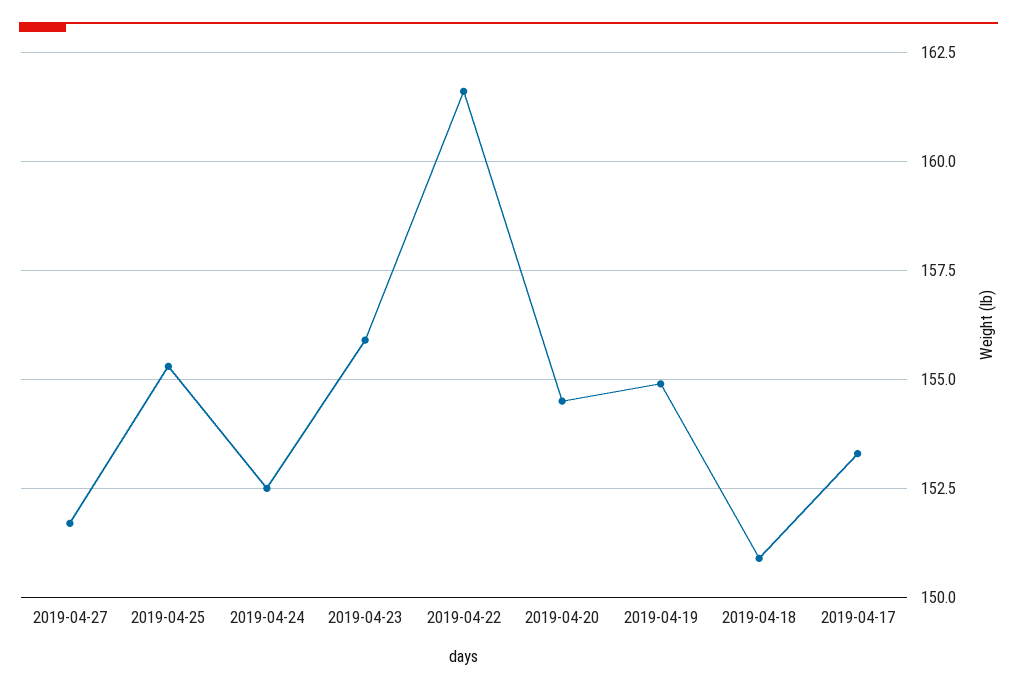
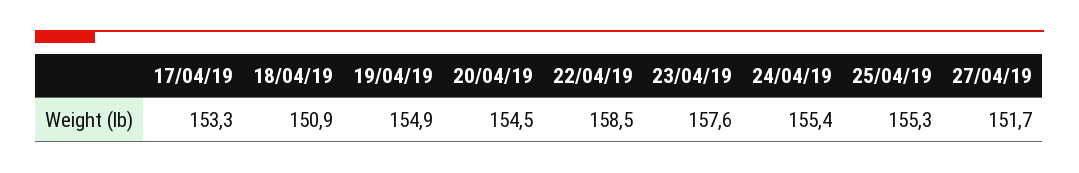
  {
    "2019-04-27": 151.7,
    "2019-04-25": 155.3,
-   "2019-04-24": 152.5,
+   "2019-04-24": 155.4,
-   "2019-04-23": 156,
+   "2019-04-23": 157.6,
-   "2019-04-22": 161.5,
+   "2019-04-22": 158.5,
    "2019-04-20": 154.5,
    "2019-04-19": 154.9,
    "2019-04-18": 150.9,
    "2019-04-17": 153.3
  }

